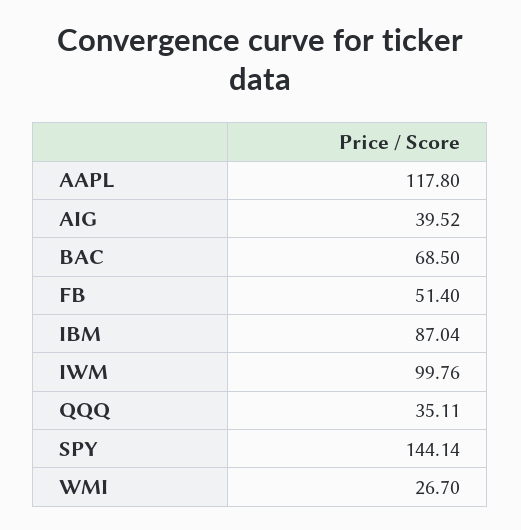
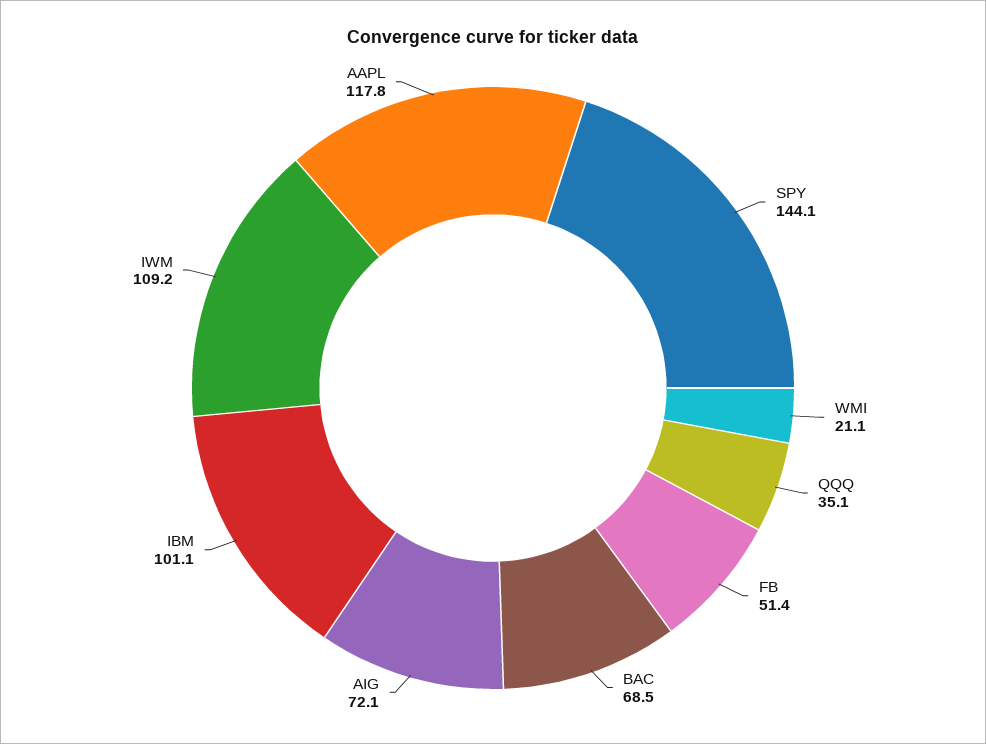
  {
    "AAPL": 117.8,
-   "AIG": 39.52,
+   "AIG": 72.1,
    "BAC": 68.5,
    "FB": 51.4,
-   "IBM": 87.04,
+   "IBM": 101.1,
-   "IWM": 99.76,
+   "IWM": 109.2,
    "QQQ": 35.11,
    "SPY": 144.14,
-   "WMI": 26.7
+   "WMI": 21.1
  }

